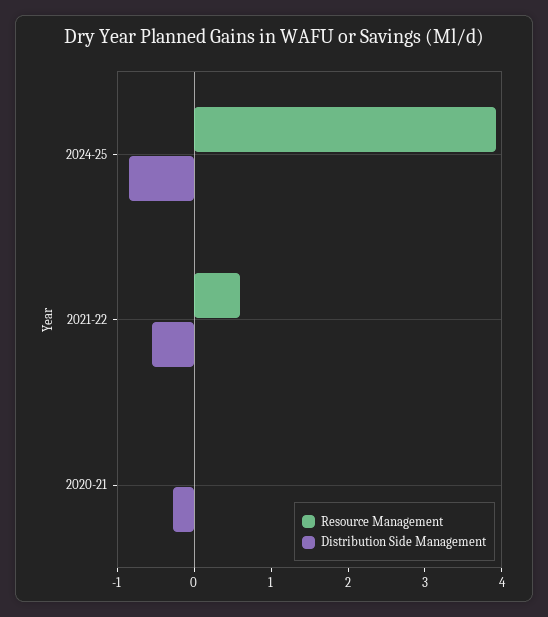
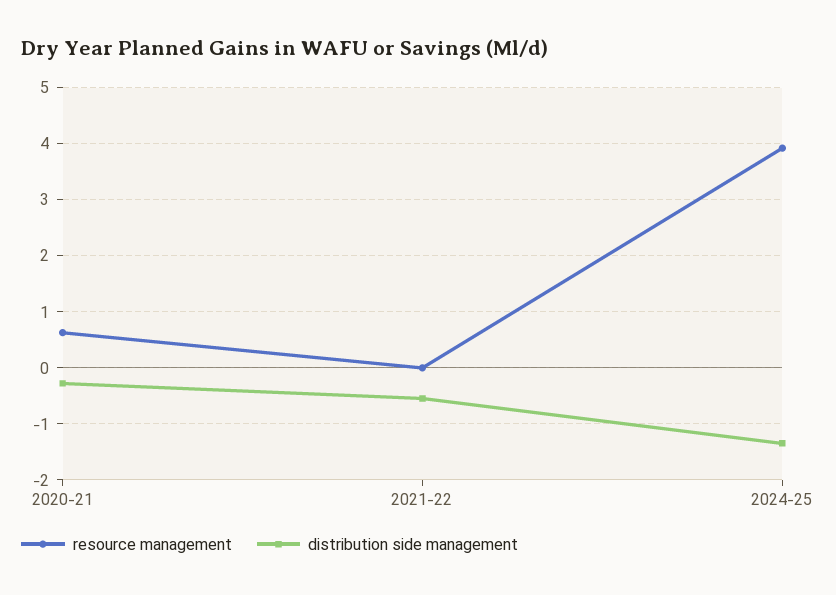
  {
    "Resource Management": {
      "2024-25": 4,
-     "2021-22": 0.6,
+     "2021-22": 0,
-     "2020-21": 0
+     "2020-21": 0.6
    },
    "Distribution Side Management": {
-     "2024-25": -0.8,
+     "2024-25": -1.4,
      "2021-22": -0.6,
      "2020-21": -0.2
    }
  }

